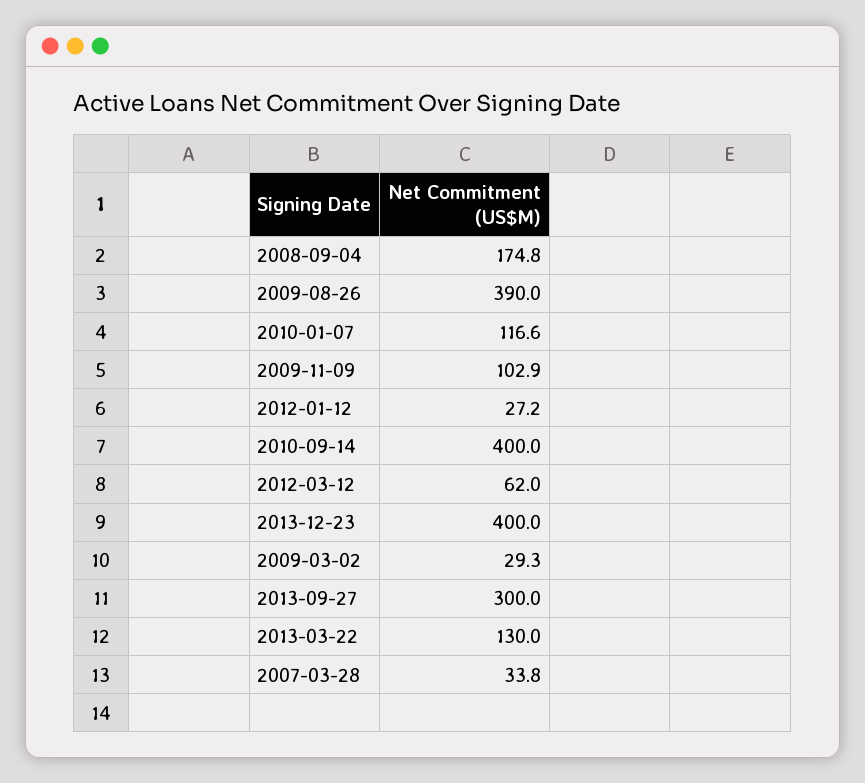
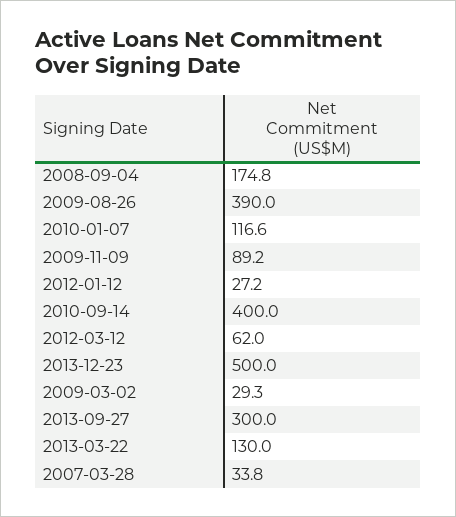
  {
    "2008-09-04": 174.8,
    "2009-08-26": 390,
    "2010-01-07": 116.6,
-   "2009-11-09": 102.9,
+   "2009-11-09": 89.2,
    "2012-01-12": 27.2,
    "2010-09-14": 400,
    "2012-03-12": 62,
-   "2013-12-23": 400,
+   "2013-12-23": 500,
    "2009-03-02": 29.3,
    "2013-09-27": 300,
    "2013-03-22": 130,
    "2007-03-28": 33.8
  }

